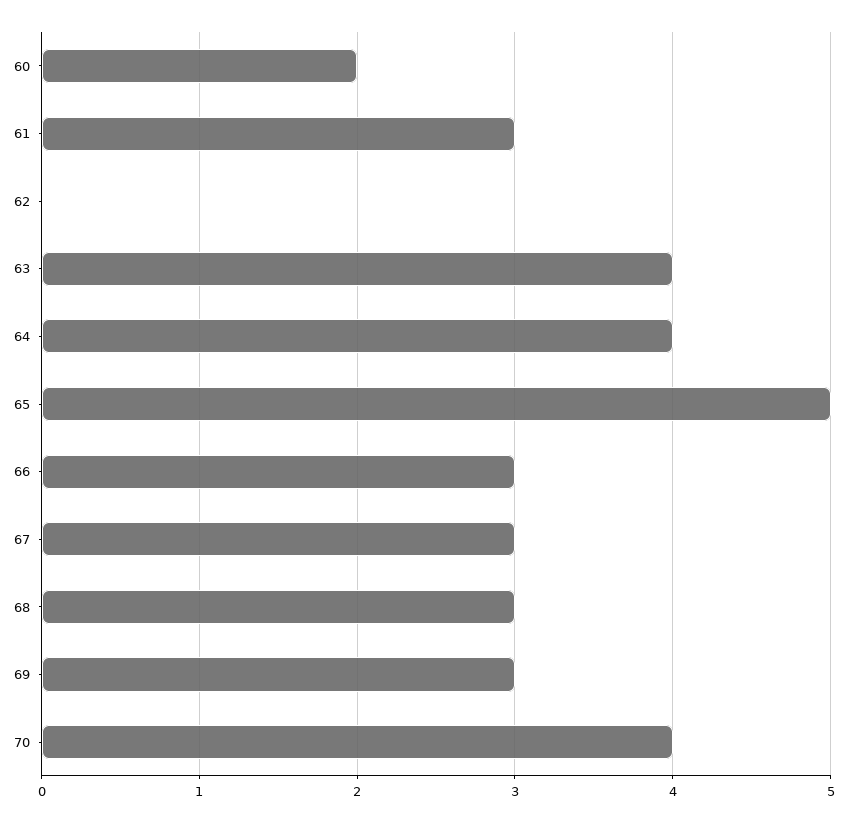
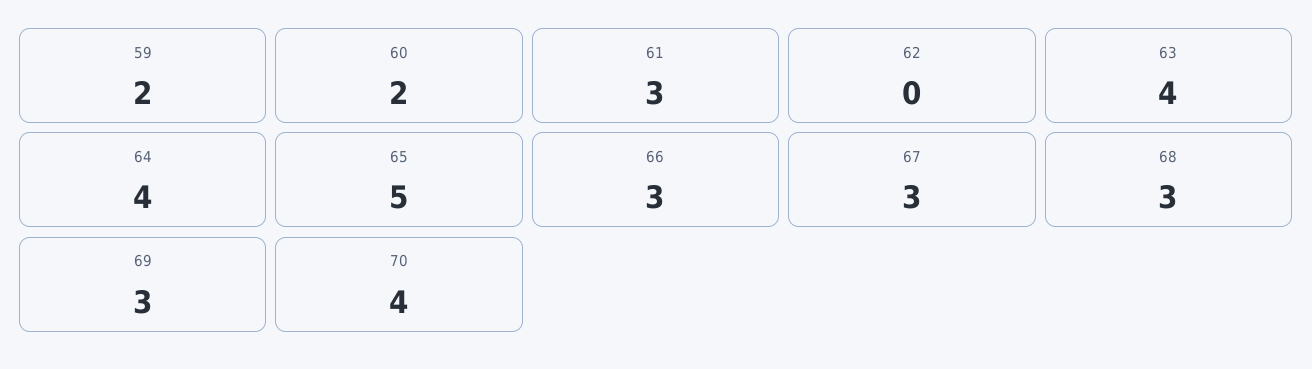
  {
    "60": 2,
    "61": 3,
    "62": 0,
    "63": 4,
    "64": 4,
    "65": 5,
    "66": 3,
    "67": 3,
    "68": 3,
    "69": 3,
-   "70": 4
+   "70": 4,
+   "59": 2
  }

